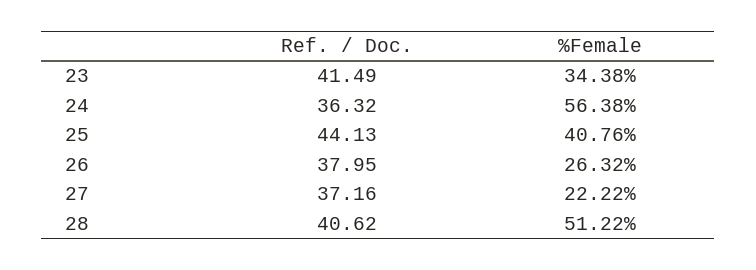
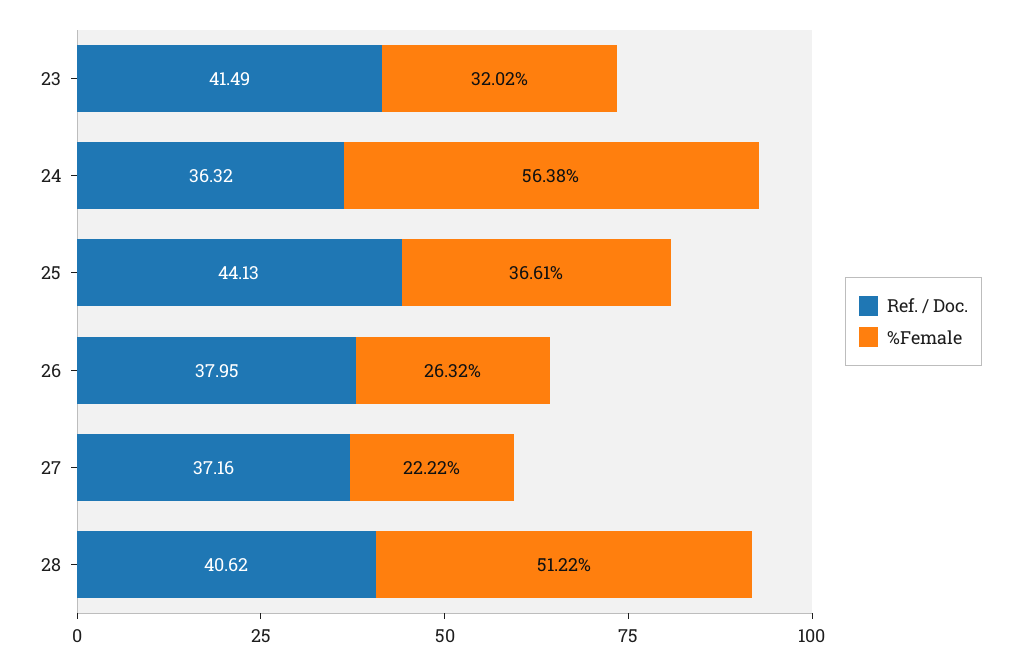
  {
    "Ref. / Doc.": {
      "23": 41.49,
      "24": 36.32,
      "25": 44.13,
      "26": 37.95,
      "27": 37.16,
      "28": 40.62
    },
    "%Female": {
-     "23": 34.38,
+     "23": 32.02,
      "24": 56.38,
-     "25": 40.76,
+     "25": 36.61,
      "26": 26.32,
      "27": 22.22,
      "28": 51.22
    }
  }

